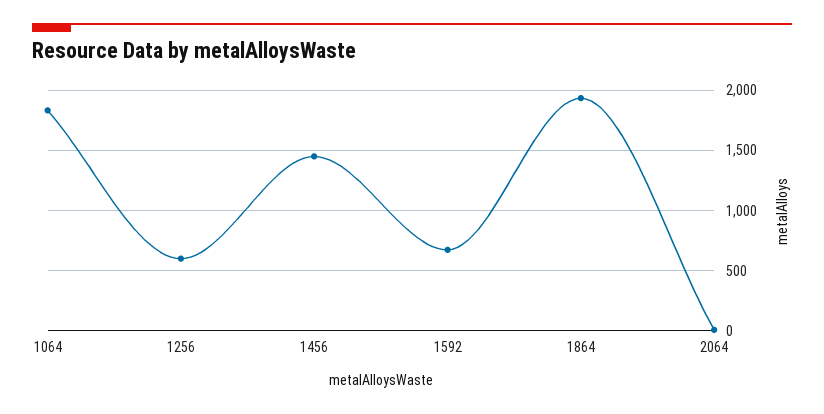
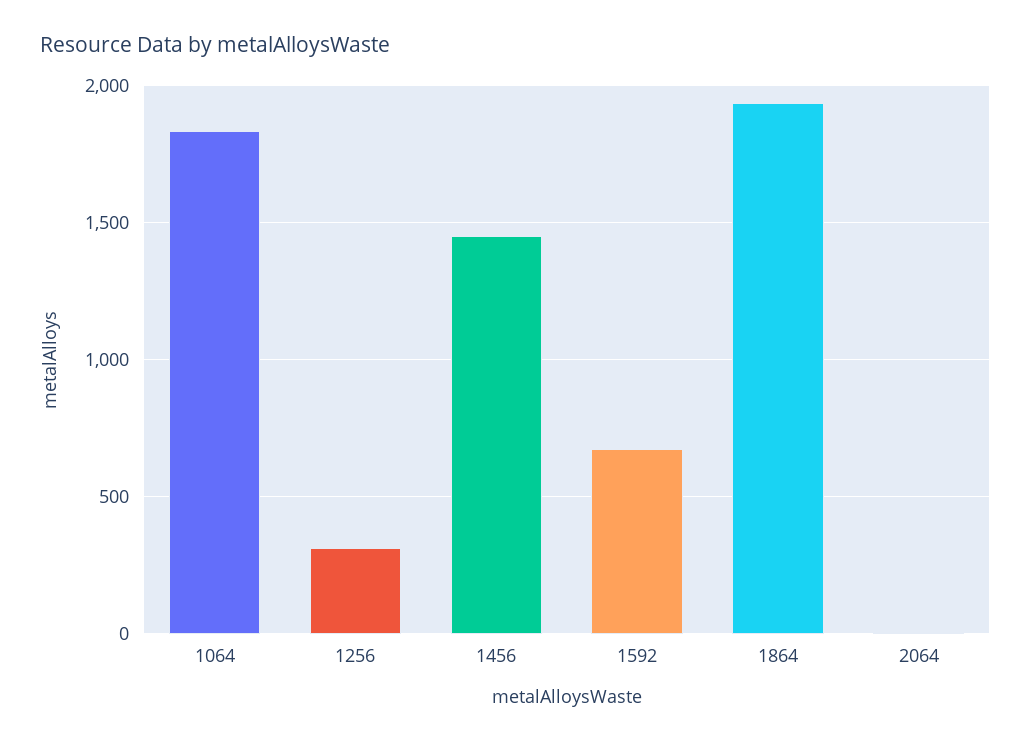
  {
    "1064": 1850,
-   "1256": 600,
+   "1256": 300,
    "1456": 1450,
    "1592": 650,
    "1864": 1950,
    "2064": 0
  }

